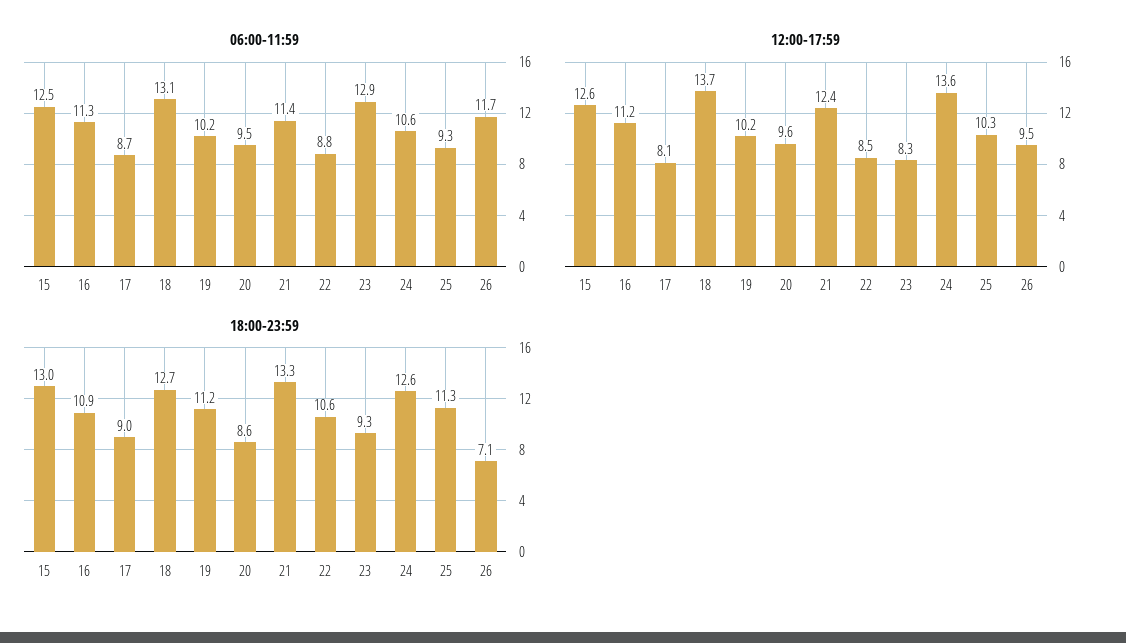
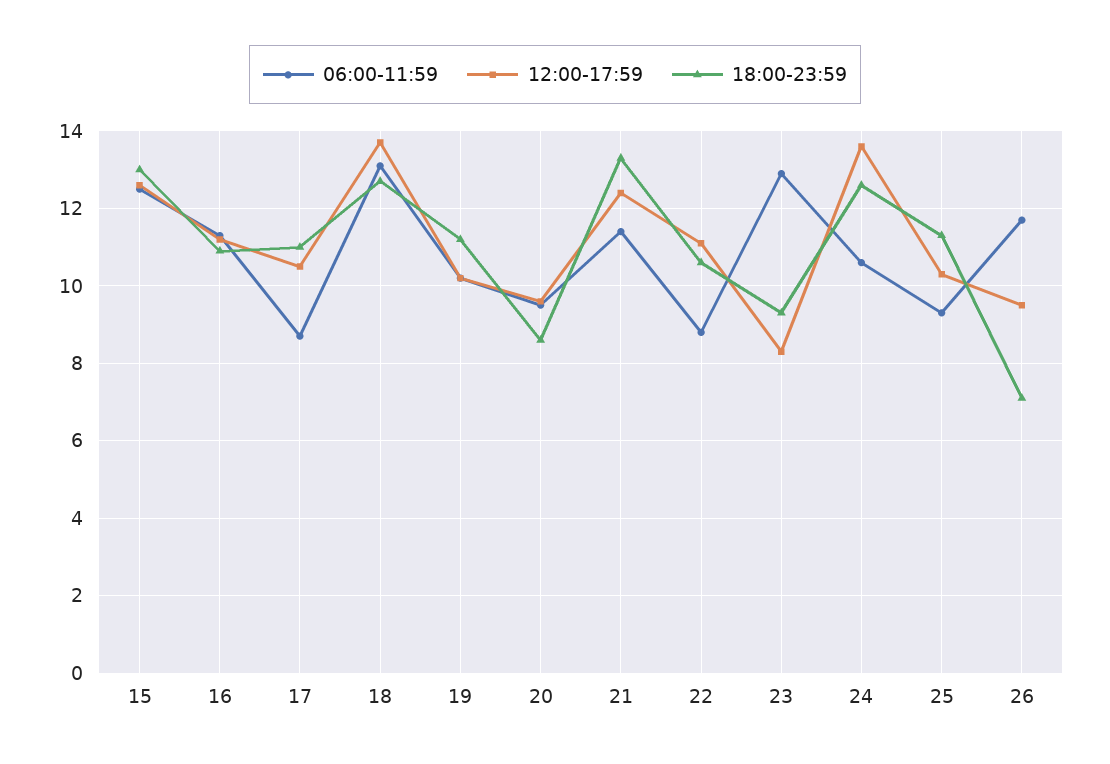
  {
    "06:00-11:59": {
      "15": 12.5,
      "16": 11.3,
      "17": 8.7,
      "18": 13.1,
      "19": 10.2,
      "20": 9.5,
      "21": 11.4,
      "22": 8.8,
      "23": 12.9,
      "24": 10.6,
      "25": 9.3,
      "26": 11.7
    },
    "12:00-17:59": {
      "15": 12.6,
      "16": 11.2,
-     "17": 8.1,
+     "17": 10.5,
      "18": 13.7,
      "19": 10.2,
      "20": 9.6,
      "21": 12.4,
-     "22": 8.5,
+     "22": 11,
      "23": 8.3,
      "24": 13.6,
      "25": 10.3,
      "26": 9.5
    },
    "18:00-23:59": {
      "15": 13,
      "16": 10.9,
-     "17": 9,
+     "17": 11,
      "18": 12.7,
      "19": 11.2,
      "20": 8.6,
      "21": 13.3,
      "22": 10.6,
      "23": 9.3,
      "24": 12.6,
      "25": 11.3,
      "26": 7.1
    }
  }

